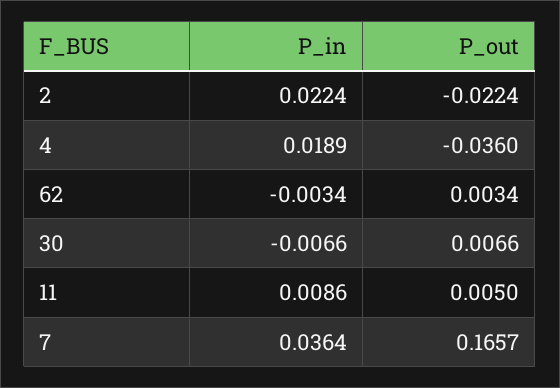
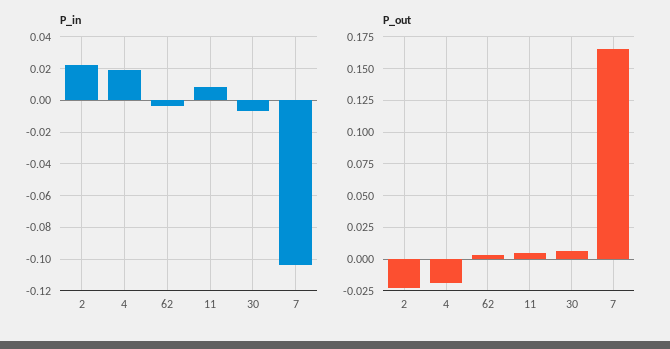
  {
    "P_in": {
      "2": 0.0224,
      "4": 0.0189,
      "62": -0.0034,
      "30": -0.0066,
      "11": 0.0086,
-     "7": 0.0364
+     "7": -0.105
    },
    "P_out": {
      "2": -0.0224,
-     "4": -0.036,
+     "4": -0.02,
      "62": 0.0034,
      "30": 0.0066,
      "11": 0.005,
      "7": 0.1657
    }
  }

